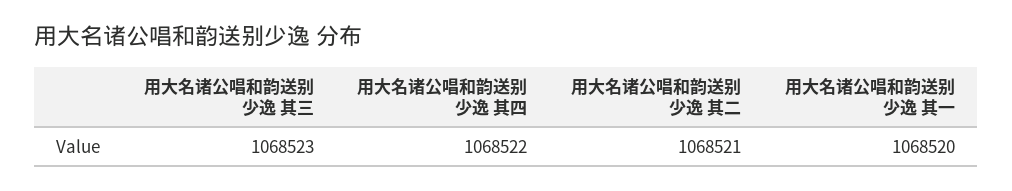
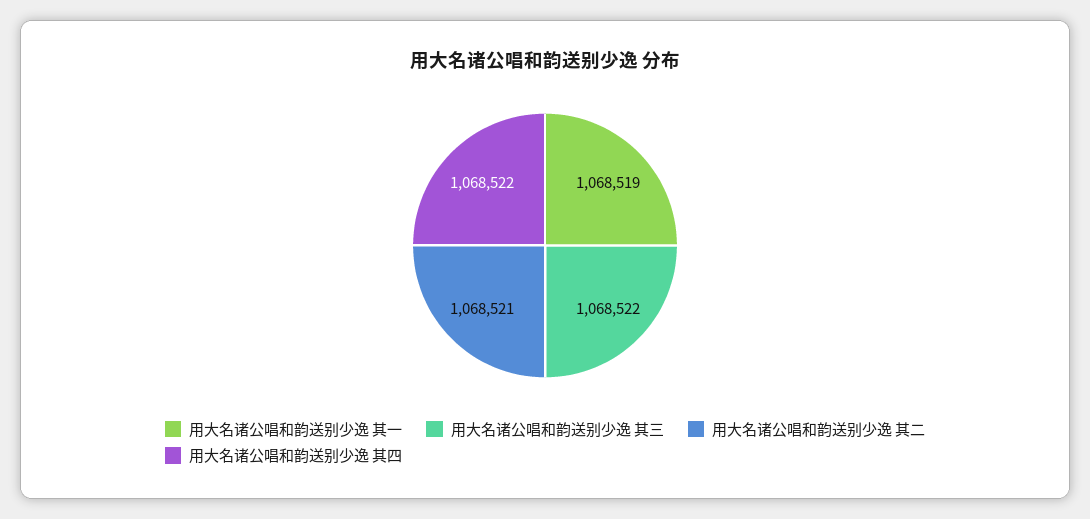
  {
-   "用大名诸公唱和韵送别少逸 其三": 1068523,
+   "用大名诸公唱和韵送别少逸 其三": 1068522,
    "用大名诸公唱和韵送别少逸 其四": 1068522,
    "用大名诸公唱和韵送别少逸 其二": 1068521,
-   "用大名诸公唱和韵送别少逸 其一": 1068520
+   "用大名诸公唱和韵送别少逸 其一": 1068519
  }

